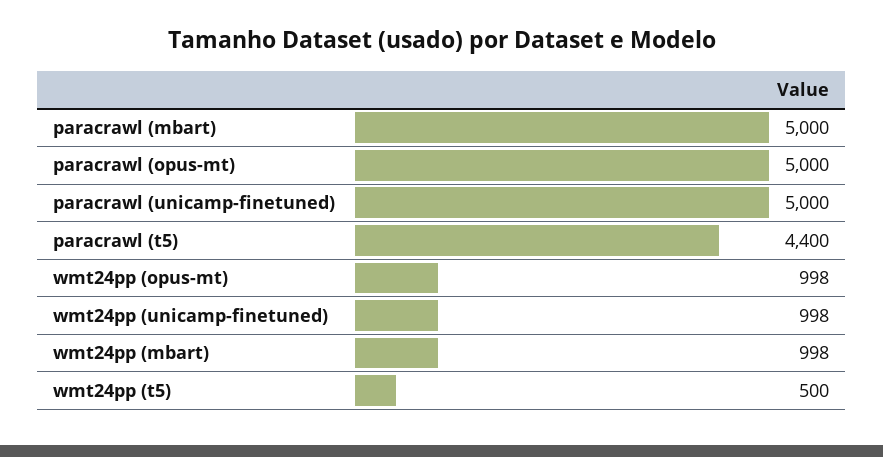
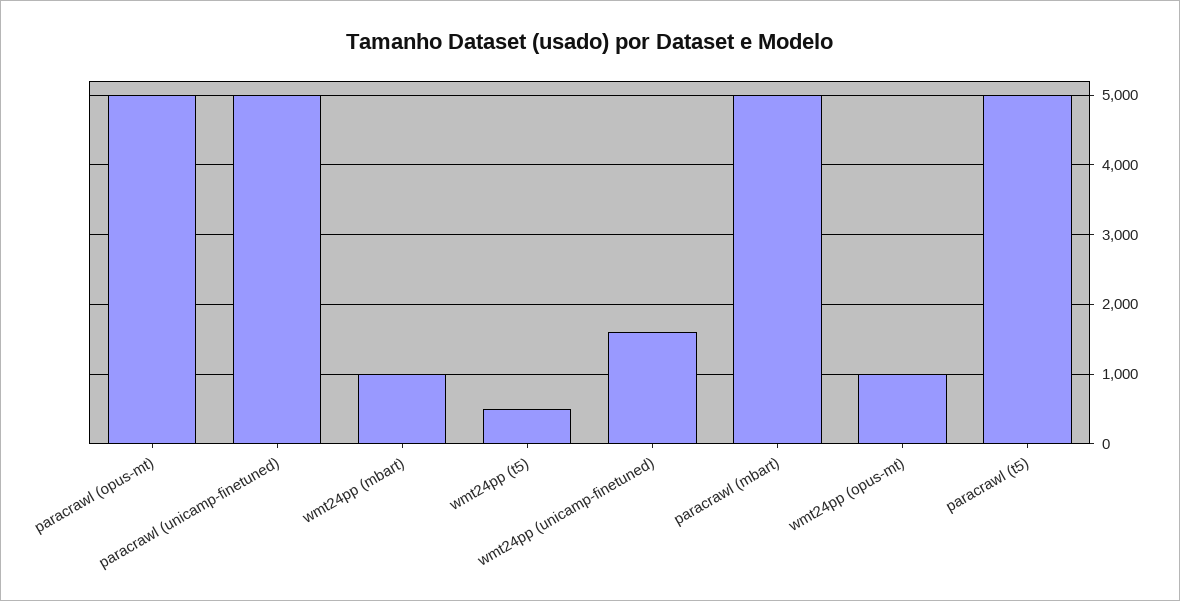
  {
    "paracrawl (mbart)": 5000,
    "paracrawl (opus-mt)": 5000,
    "paracrawl (unicamp-finetuned)": 5000,
-   "paracrawl (t5)": 4400,
+   "paracrawl (t5)": 5000,
    "wmt24pp (opus-mt)": 998,
-   "wmt24pp (unicamp-finetuned)": 998,
+   "wmt24pp (unicamp-finetuned)": 1600,
    "wmt24pp (mbart)": 998,
    "wmt24pp (t5)": 500
  }

